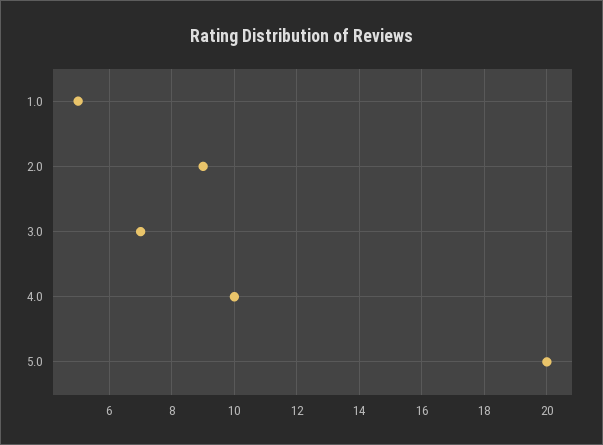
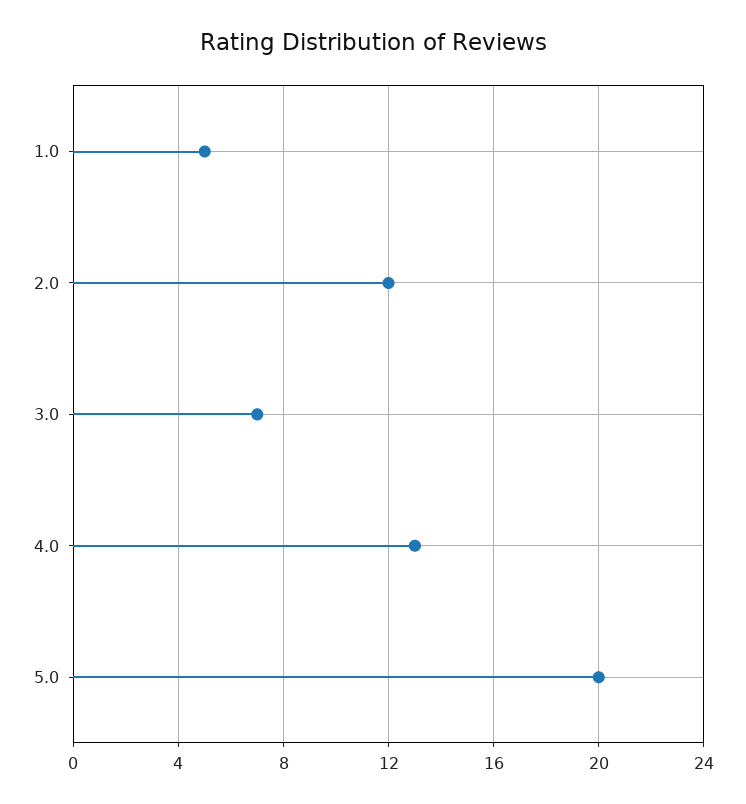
  {
    "1.0": 5,
-   "2.0": 9,
+   "2.0": 12,
    "3.0": 7,
-   "4.0": 10,
+   "4.0": 13,
    "5.0": 20
  }

